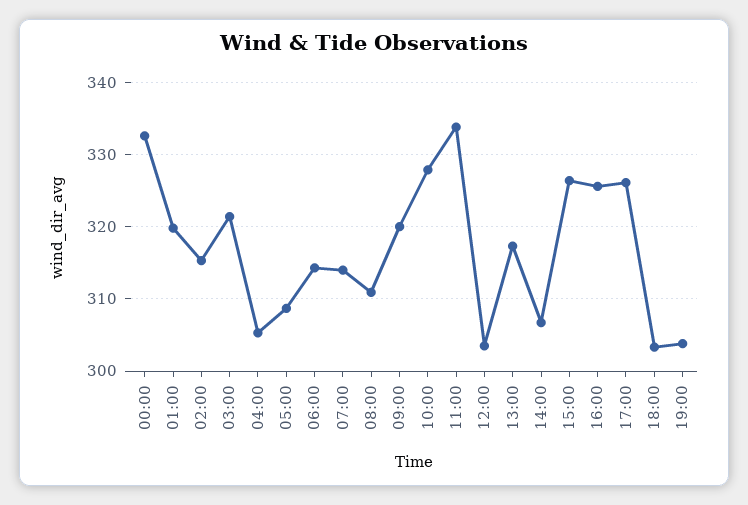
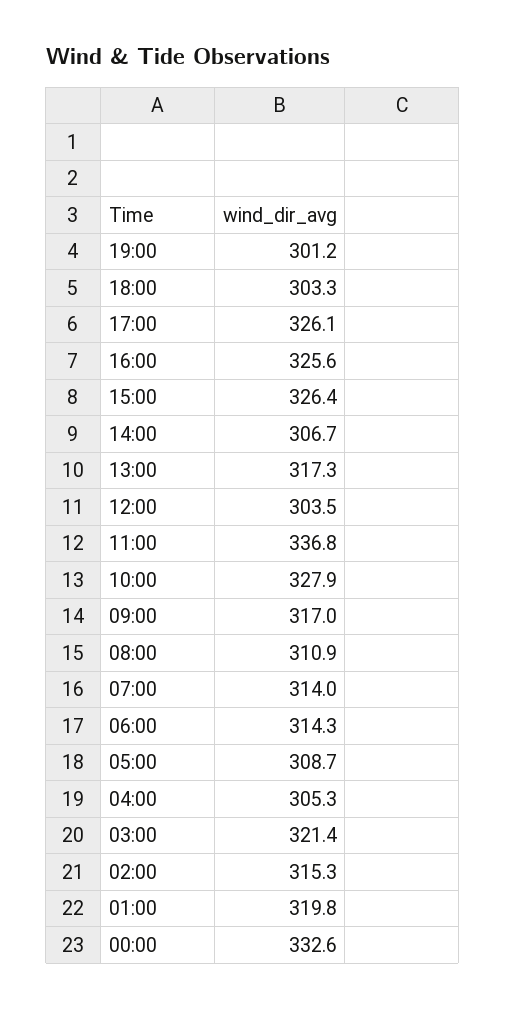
  {
    "00:00": 332.6,
    "01:00": 319.8,
    "02:00": 315.3,
    "03:00": 321.4,
    "04:00": 305.3,
    "05:00": 308.7,
    "06:00": 314.3,
    "07:00": 314,
    "08:00": 310.9,
-   "09:00": 320,
+   "09:00": 317,
    "10:00": 327.9,
-   "11:00": 334,
+   "11:00": 336.8,
    "12:00": 303.5,
    "13:00": 317.3,
    "14:00": 306.7,
    "15:00": 326.4,
    "16:00": 325.6,
    "17:00": 326.1,
    "18:00": 303.3,
-   "19:00": 304
+   "19:00": 301.2
  }

